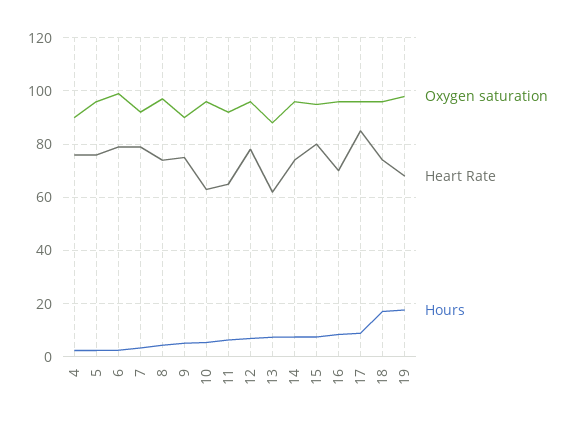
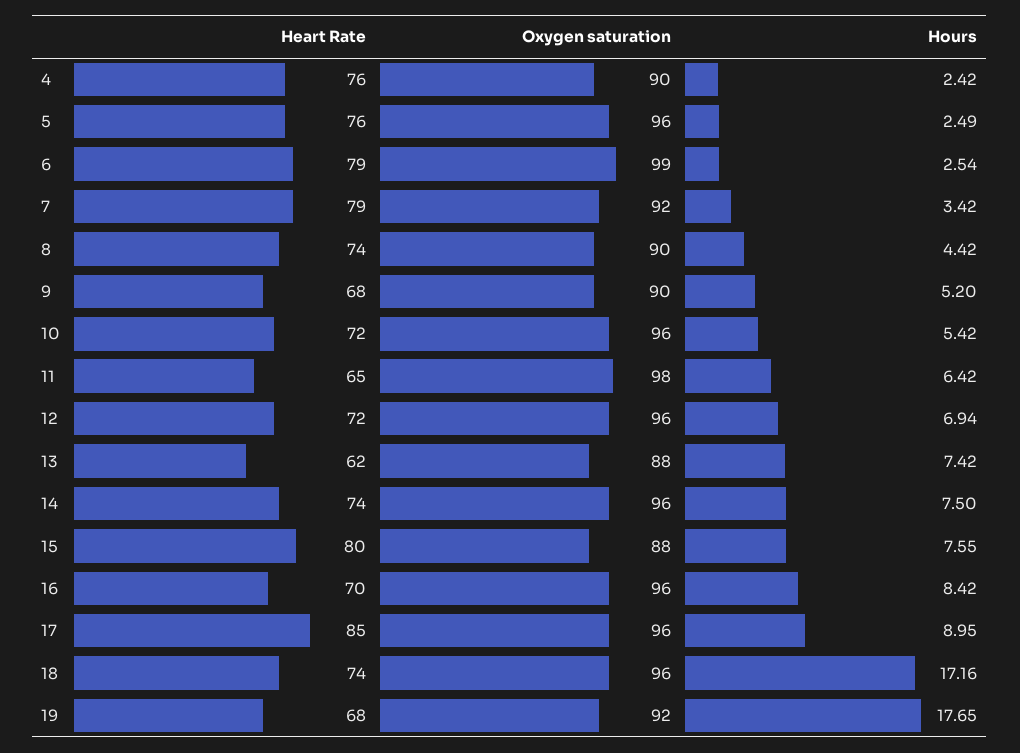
  {
    "Oxygen saturation": {
      "4": 90,
      "5": 96,
      "6": 99,
      "7": 92,
-     "8": 97.5,
+     "8": 90,
      "9": 90,
      "10": 96,
-     "11": 92.5,
+     "11": 98,
      "12": 96,
      "13": 88,
      "14": 96,
-     "15": 95,
+     "15": 88,
      "16": 96,
      "17": 96,
      "18": 96,
-     "19": 97.5
+     "19": 92
    },
    "Heart Rate": {
      "4": 76,
      "5": 76,
      "6": 79,
      "7": 79,
      "8": 74,
-     "9": 75,
+     "9": 68,
-     "10": 62.5,
+     "10": 72,
      "11": 65,
-     "12": 77.5,
+     "12": 72,
      "13": 62,
      "14": 74,
      "15": 80,
      "16": 70,
      "17": 85,
      "18": 74,
      "19": 68
    },
    "Hours": {
      "4": 2.42,
      "5": 2.49,
      "6": 2.54,
      "7": 3.42,
      "8": 4.42,
      "9": 5.2,
      "10": 5.42,
      "11": 6.42,
      "12": 6.94,
      "13": 7.42,
      "14": 7.5,
      "15": 7.55,
      "16": 8.42,
      "17": 8.95,
      "18": 17.16,
      "19": 17.65
    }
  }

